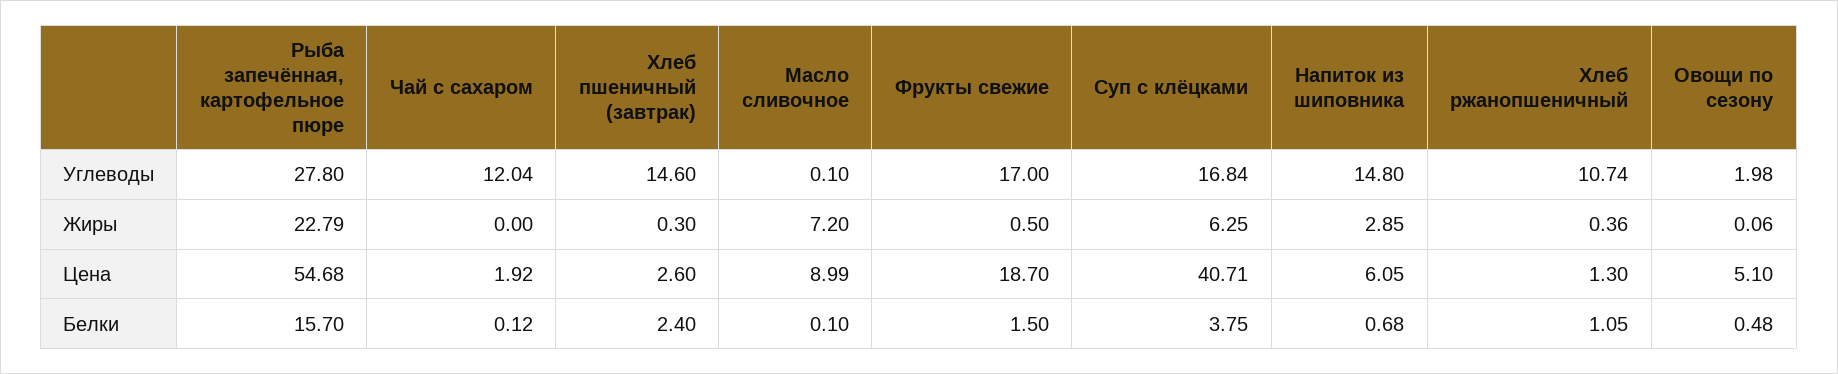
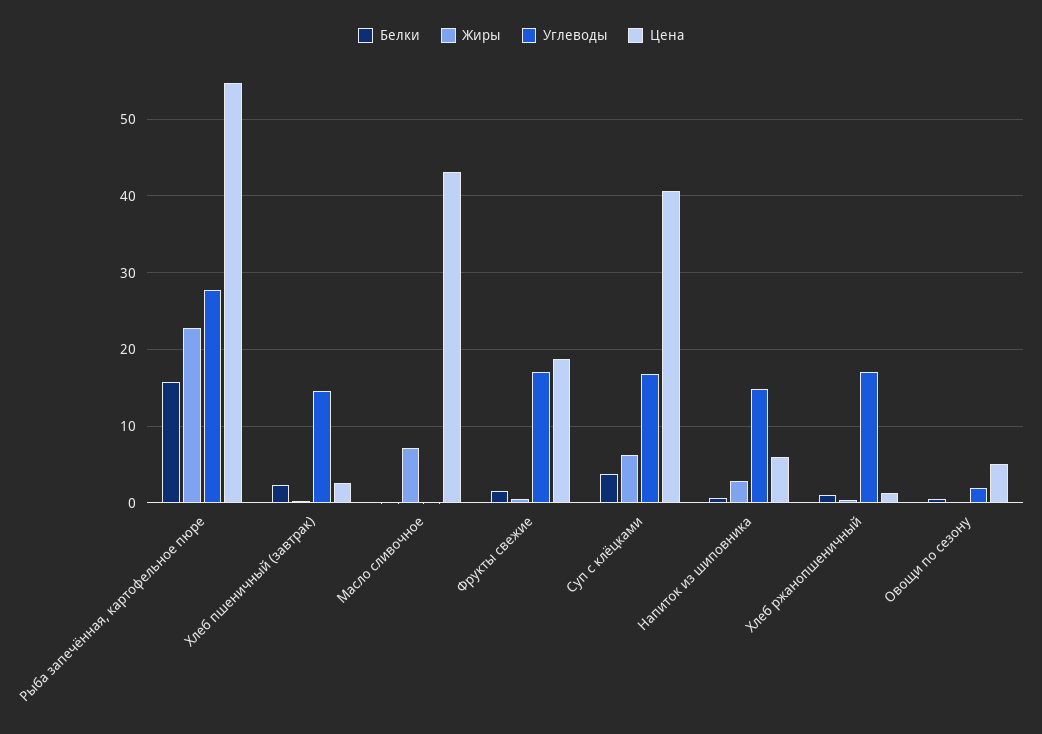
  {
    "Углеводы": {
      "Рыба запечённая, картофельное пюре": 27.8,
-     "Чай с сахаром": 12.04,
      "Хлеб пшеничный (завтрак)": 14.6,
      "Масло сливочное": 0.1,
      "Фрукты свежие": 17,
      "Суп с клёцками": 16.84,
      "Напиток из шиповника": 14.8,
-     "Хлеб ржанопшеничный": 10.74,
+     "Хлеб ржанопшеничный": 17,
      "Овощи по сезону": 1.98
    },
    "Жиры": {
      "Рыба запечённая, картофельное пюре": 22.79,
-     "Чай с сахаром": 0,
      "Хлеб пшеничный (завтрак)": 0.3,
      "Масло сливочное": 7.2,
      "Фрукты свежие": 0.5,
      "Суп с клёцками": 6.25,
      "Напиток из шиповника": 2.85,
      "Хлеб ржанопшеничный": 0.36,
      "Овощи по сезону": 0.06
    },
    "Цена": {
      "Рыба запечённая, картофельное пюре": 54.68,
-     "Чай с сахаром": 1.92,
      "Хлеб пшеничный (завтрак)": 2.6,
-     "Масло сливочное": 8.99,
+     "Масло сливочное": 43,
      "Фрукты свежие": 18.7,
      "Суп с клёцками": 40.71,
      "Напиток из шиповника": 6.05,
      "Хлеб ржанопшеничный": 1.3,
      "Овощи по сезону": 5.1
    },
    "Белки": {
      "Рыба запечённая, картофельное пюре": 15.7,
-     "Чай с сахаром": 0.12,
      "Хлеб пшеничный (завтрак)": 2.4,
      "Масло сливочное": 0.1,
      "Фрукты свежие": 1.5,
      "Суп с клёцками": 3.75,
      "Напиток из шиповника": 0.68,
      "Хлеб ржанопшеничный": 1.05,
      "Овощи по сезону": 0.48
    }
  }

